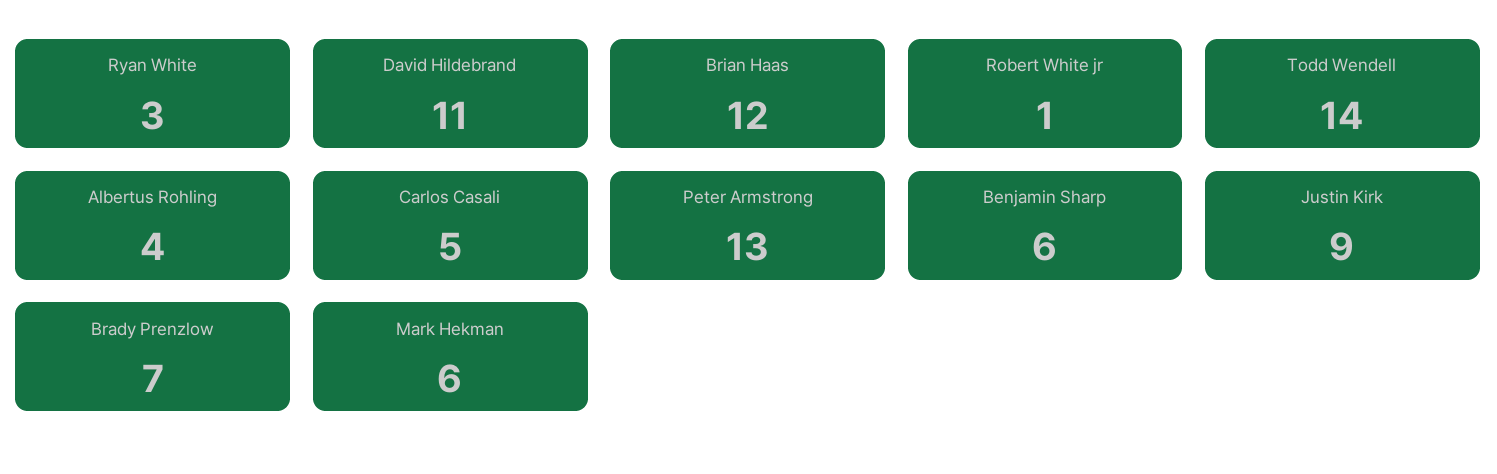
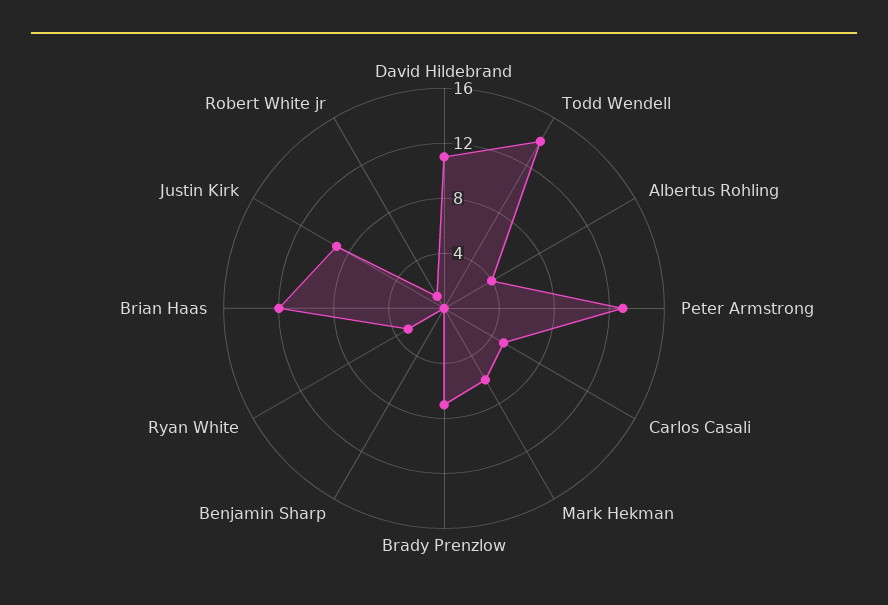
  {
    "Ryan White": 3,
    "David Hildebrand": 11,
    "Brian Haas": 12,
    "Robert White jr": 1,
    "Todd Wendell": 14,
    "Albertus Rohling": 4,
    "Carlos Casali": 5,
    "Peter Armstrong": 13,
-   "Benjamin Sharp": 6,
+   "Benjamin Sharp": 0,
    "Justin Kirk": 9,
    "Brady Prenzlow": 7,
    "Mark Hekman": 6
  }

